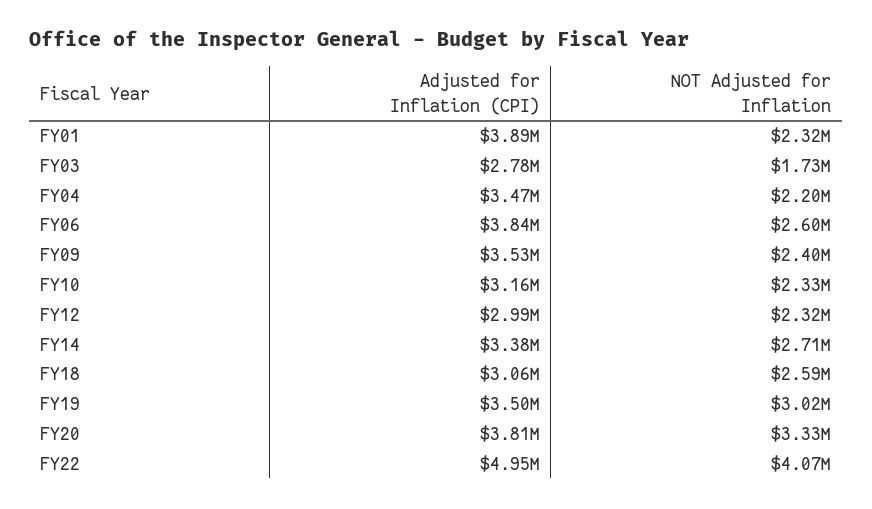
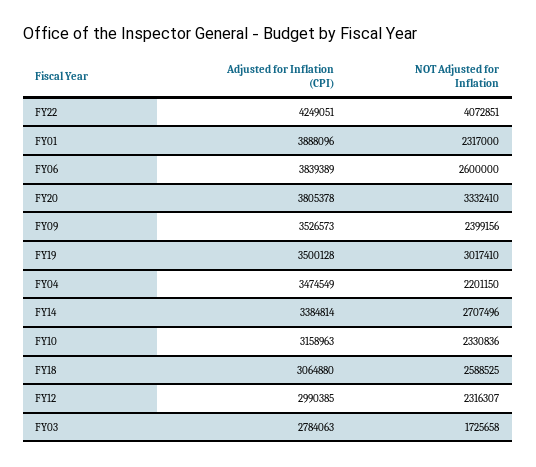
  {
    "Adjusted for Inflation (CPI)": {
      "FY01": 3888096,
      "FY03": 2784063,
      "FY04": 3474549,
      "FY06": 3839389,
      "FY09": 3526573,
      "FY10": 3158963,
      "FY12": 2990385,
      "FY14": 3384814,
      "FY18": 3064880,
      "FY19": 3500128,
      "FY20": 3805378,
-     "FY22": 4950000
+     "FY22": 4249051
    },
    "NOT Adjusted for Inflation": {
      "FY01": 2317000,
      "FY03": 1725658,
      "FY04": 2201150,
      "FY06": 2600000,
      "FY09": 2399156,
      "FY10": 2330836,
      "FY12": 2316307,
      "FY14": 2707496,
      "FY18": 2588525,
      "FY19": 3017410,
      "FY20": 3332410,
      "FY22": 4072851
    }
  }

